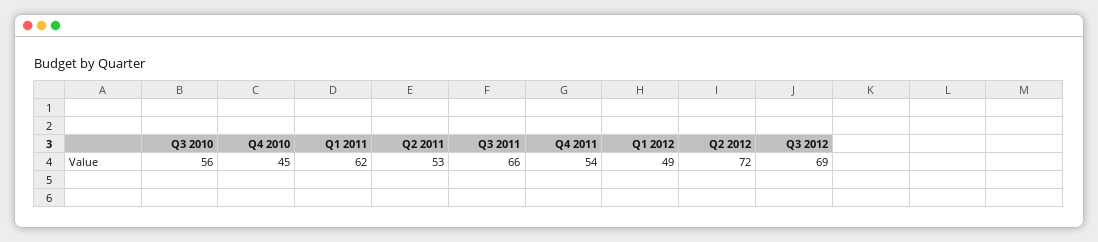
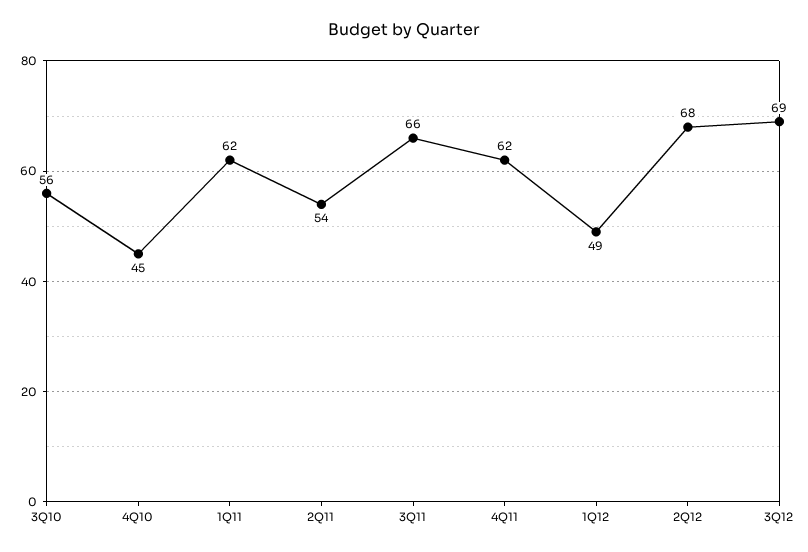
  {
    "Q3 2010": 56,
    "Q4 2010": 45,
    "Q1 2011": 62,
-   "Q2 2011": 53,
+   "Q2 2011": 54,
    "Q3 2011": 66,
-   "Q4 2011": 54,
+   "Q4 2011": 62,
    "Q1 2012": 49,
-   "Q2 2012": 72,
+   "Q2 2012": 68,
    "Q3 2012": 69
  }

